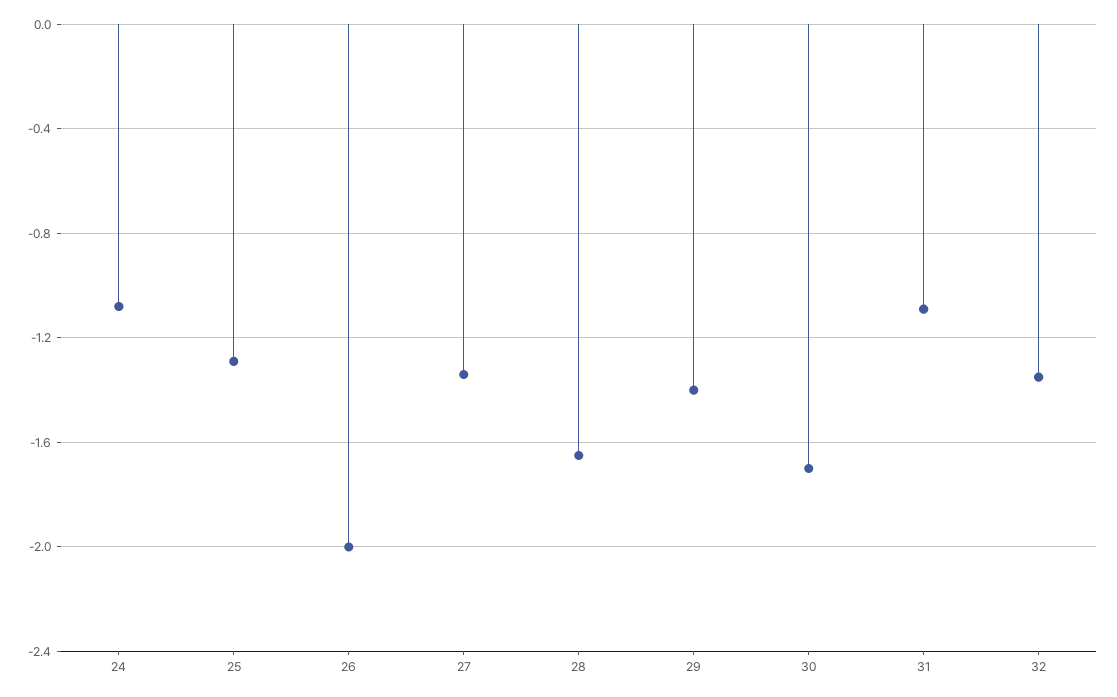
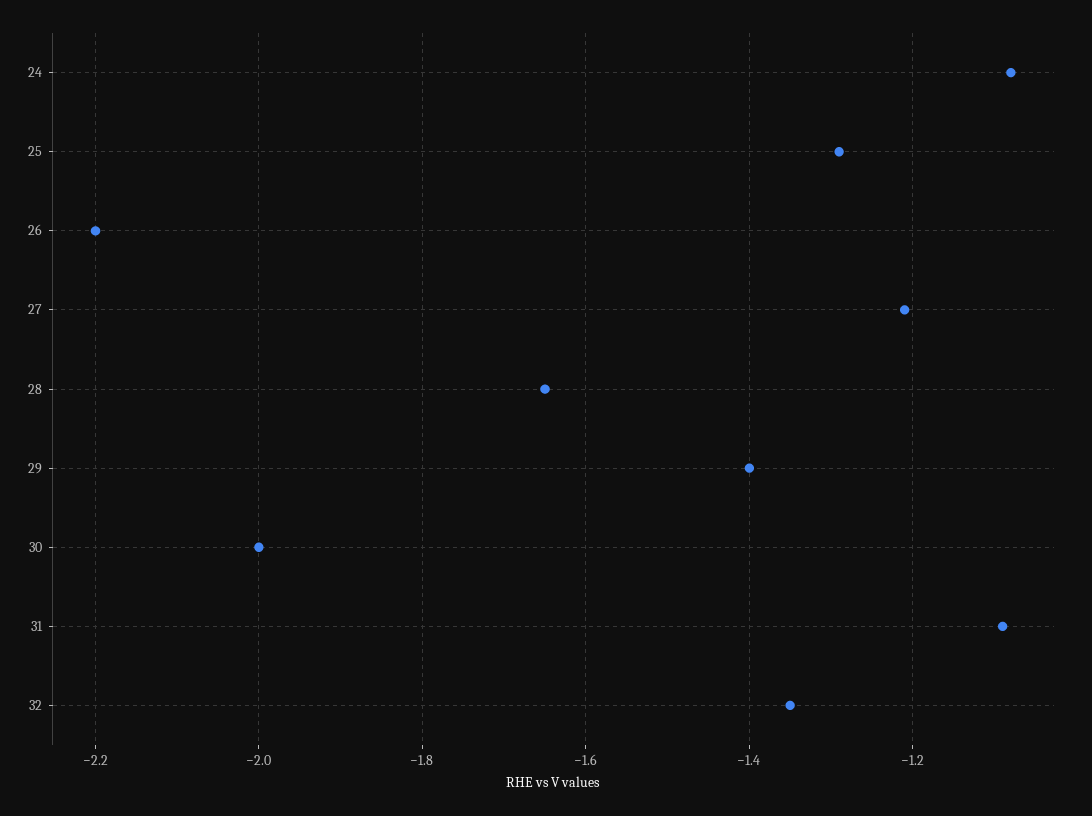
  {
    "24": -1.1,
    "25": -1.3,
-   "26": -2,
+   "26": -2.2,
-   "27": -1.35,
+   "27": -1.2,
    "28": -1.65,
    "29": -1.4,
-   "30": -1.7,
+   "30": -2,
    "31": -1.1,
    "32": -1.35
  }

